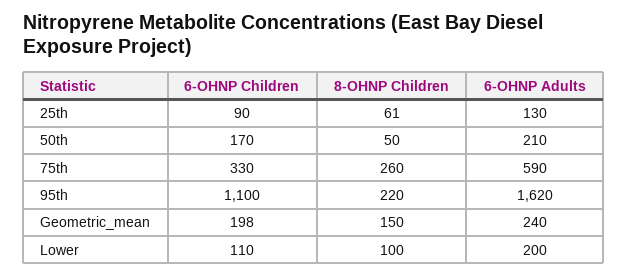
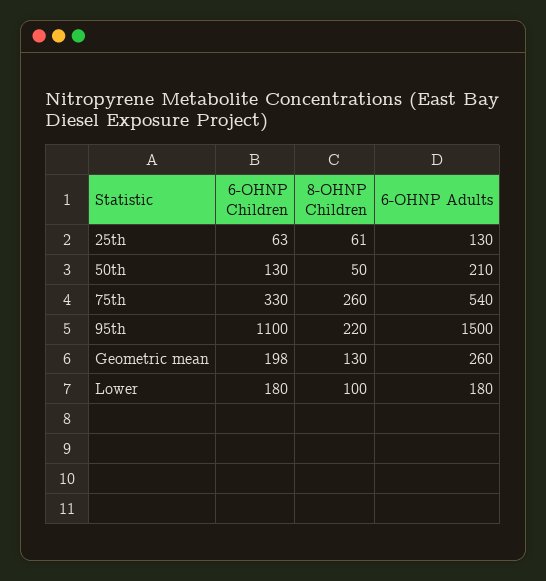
  {
    "6-OHNP Children": {
-     "25th": 90,
+     "25th": 63,
-     "50th": 170,
+     "50th": 130,
      "75th": 330,
      "95th": 1100,
      "Geometric_mean": 198,
-     "Lower": 110
+     "Lower": 180
    },
    "8-OHNP Children": {
      "25th": 61,
      "50th": 50,
      "75th": 260,
      "95th": 220,
-     "Geometric_mean": 150,
+     "Geometric_mean": 130,
      "Lower": 100
    },
    "6-OHNP Adults": {
      "25th": 130,
      "50th": 210,
-     "75th": 590,
+     "75th": 540,
-     "95th": 1620,
+     "95th": 1500,
-     "Geometric_mean": 240,
+     "Geometric_mean": 260,
-     "Lower": 200
+     "Lower": 180
    }
  }

